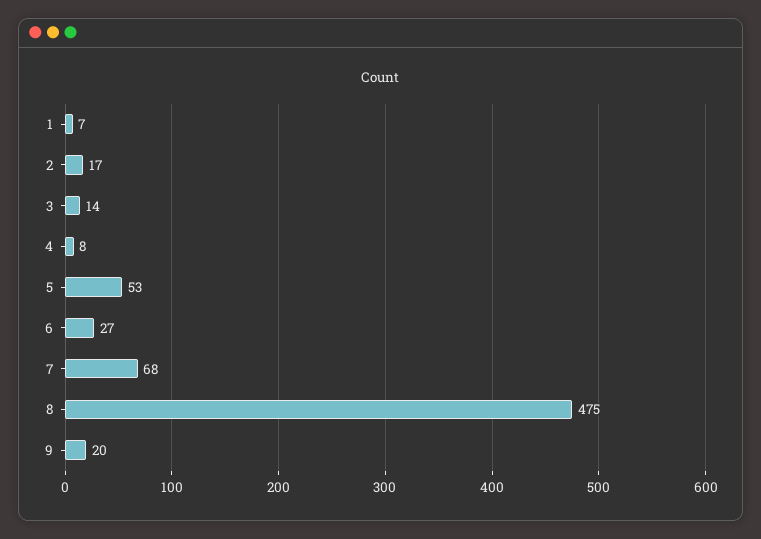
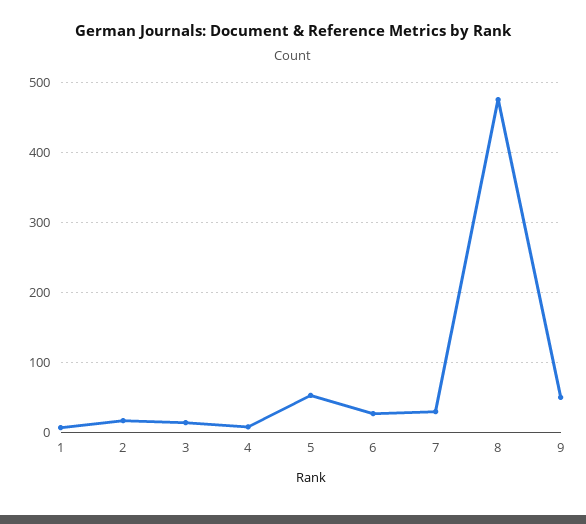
  {
    "1": 7,
    "2": 17,
    "3": 14,
    "4": 8,
    "5": 53,
    "6": 27,
-   "7": 68,
+   "7": 30,
    "8": 475,
-   "9": 20
+   "9": 50
  }

